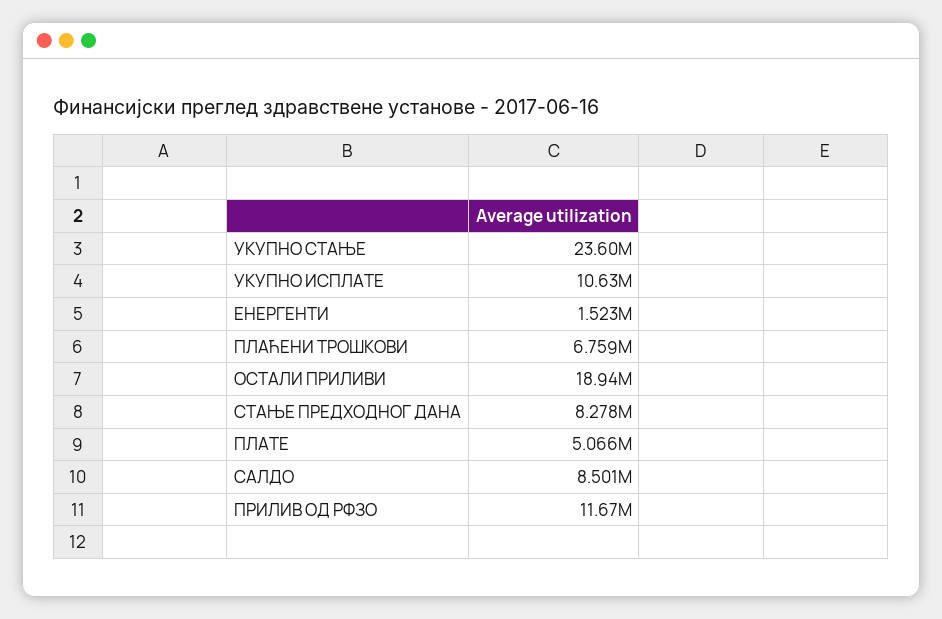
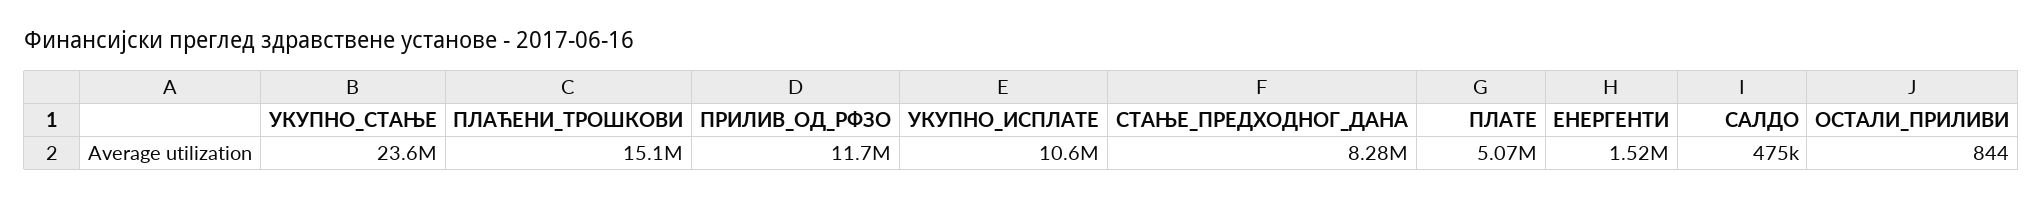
  {
    "УКУПНО СТАЊЕ": 23600000,
    "УКУПНО ИСПЛАТЕ": 10630000,
    "ЕНЕРГЕНТИ": 1523000,
-   "ПЛАЋЕНИ ТРОШКОВИ": 6759000,
+   "ПЛАЋЕНИ ТРОШКОВИ": 15100000,
-   "ОСТАЛИ ПРИЛИВИ": 18940000,
+   "ОСТАЛИ ПРИЛИВИ": 844,
    "СТАЊЕ ПРЕДХОДНОГ ДАНА": 8278000,
    "ПЛАТЕ": 5066000,
-   "САЛДО": 8501000,
+   "САЛДО": 475000,
    "ПРИЛИВ ОД РФЗО": 11670000
  }

